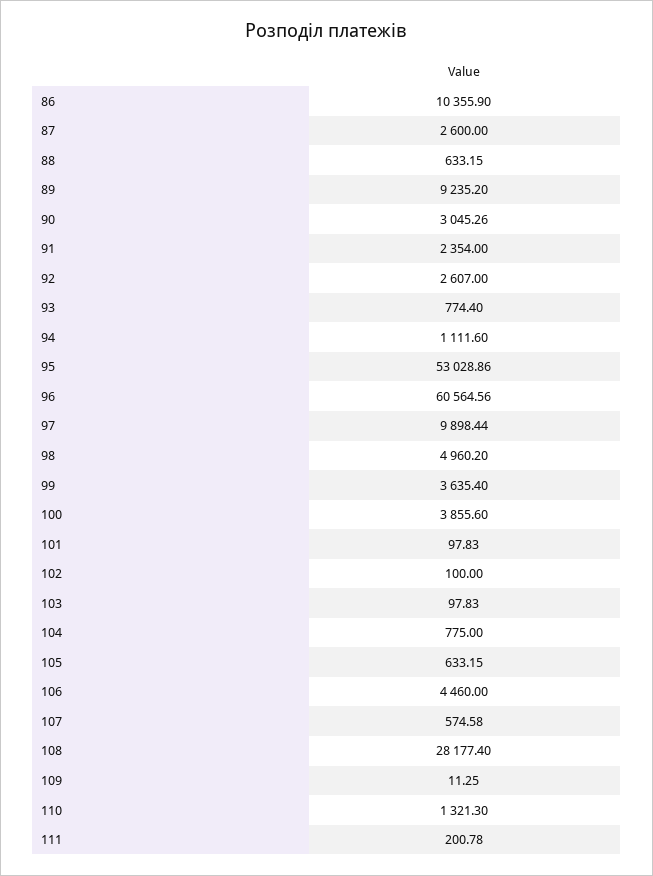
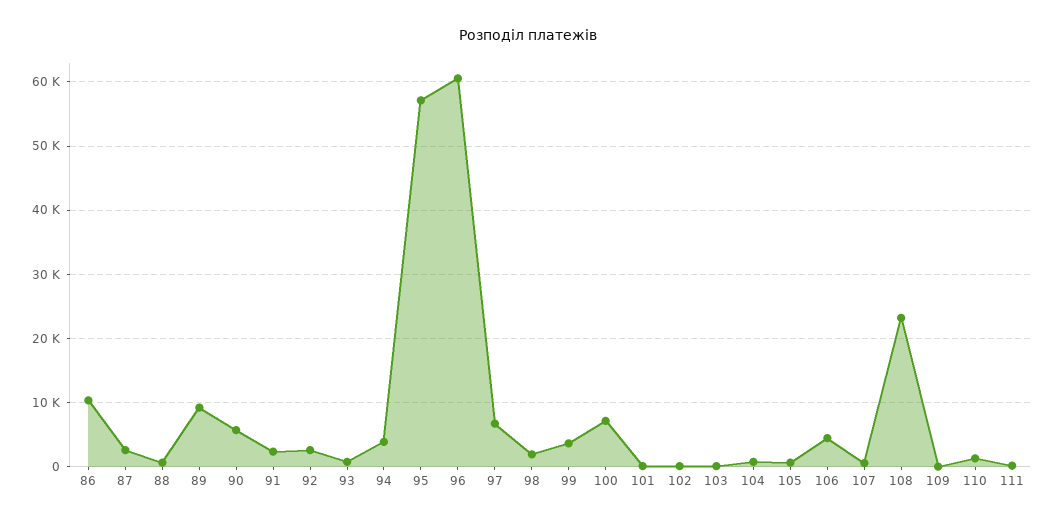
  {
    "86": 10355.9,
    "87": 2600,
    "88": 633.15,
    "89": 9235.2,
-   "90": 3045.26,
+   "90": 6000,
    "91": 2354,
    "92": 2607,
    "93": 774.4,
-   "94": 1111.6,
+   "94": 4000,
-   "95": 53028.86,
+   "95": 57000,
    "96": 60564.56,
-   "97": 9898.44,
+   "97": 7000,
-   "98": 4960.2,
+   "98": 2000,
    "99": 3635.4,
-   "100": 3855.6,
+   "100": 7000,
    "101": 97.83,
    "102": 100,
    "103": 97.83,
    "104": 775,
    "105": 633.15,
    "106": 4460,
    "107": 574.58,
-   "108": 28177.4,
+   "108": 23000,
    "109": 11.25,
    "110": 1321.3,
    "111": 200.78
  }

